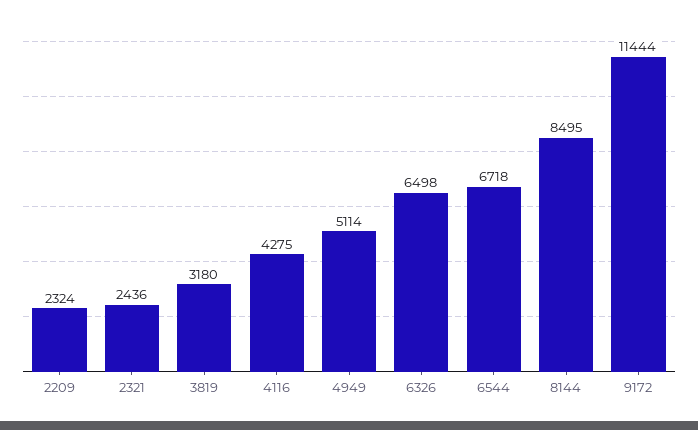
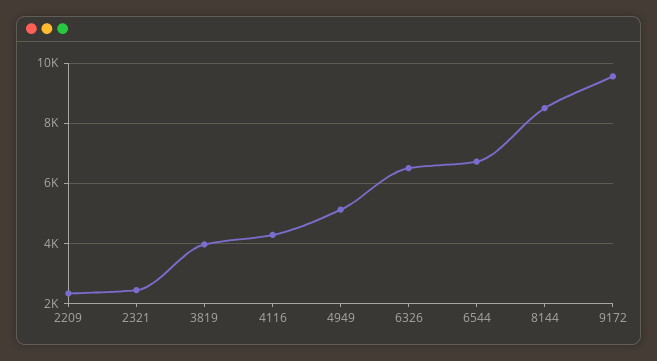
  {
    "2209": 2324,
    "2321": 2436,
-   "3819": 3180,
+   "3819": 4000,
    "4116": 4275,
    "4949": 5114,
    "6326": 6498,
    "6544": 6718,
    "8144": 8495,
-   "9172": 11444
+   "9172": 9600
  }

